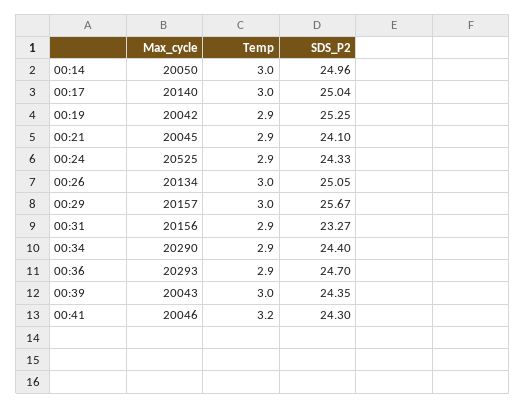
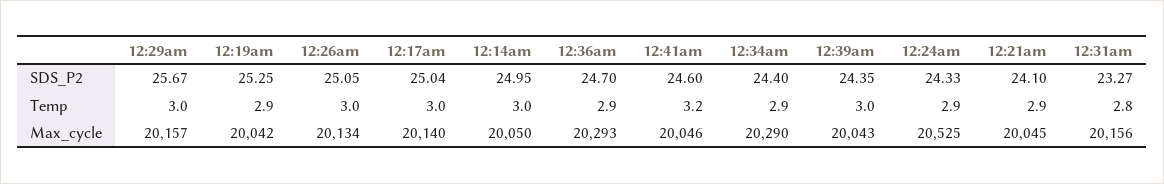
  {
    "Max_cycle": {
      "00:14": 20050,
      "00:17": 20140,
      "00:19": 20042,
      "00:21": 20045,
      "00:24": 20525,
      "00:26": 20134,
      "00:29": 20157,
      "00:31": 20156,
      "00:34": 20290,
      "00:36": 20293,
      "00:39": 20043,
      "00:41": 20046
    },
    "Temp": {
      "00:14": 3,
      "00:17": 3,
      "00:19": 2.9,
      "00:21": 2.9,
      "00:24": 2.9,
      "00:26": 3,
      "00:29": 3,
-     "00:31": 2.9,
+     "00:31": 2.8,
      "00:34": 2.9,
      "00:36": 2.9,
      "00:39": 3,
      "00:41": 3.2
    },
    "SDS_P2": {
-     "00:14": 24.96,
+     "00:14": 24.95,
      "00:17": 25.04,
      "00:19": 25.25,
      "00:21": 24.1,
      "00:24": 24.33,
      "00:26": 25.05,
      "00:29": 25.67,
      "00:31": 23.27,
      "00:34": 24.4,
      "00:36": 24.7,
      "00:39": 24.35,
-     "00:41": 24.3
+     "00:41": 24.6
    }
  }

